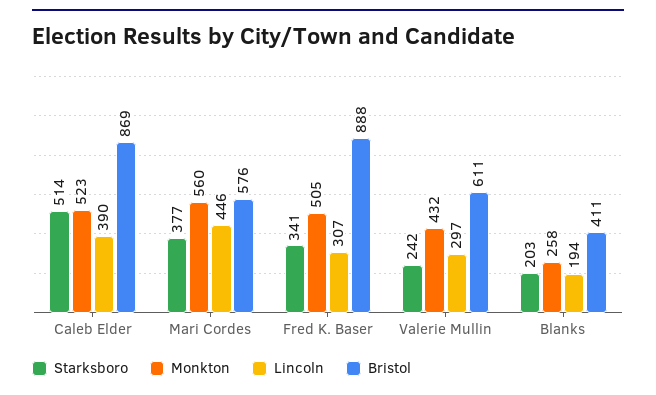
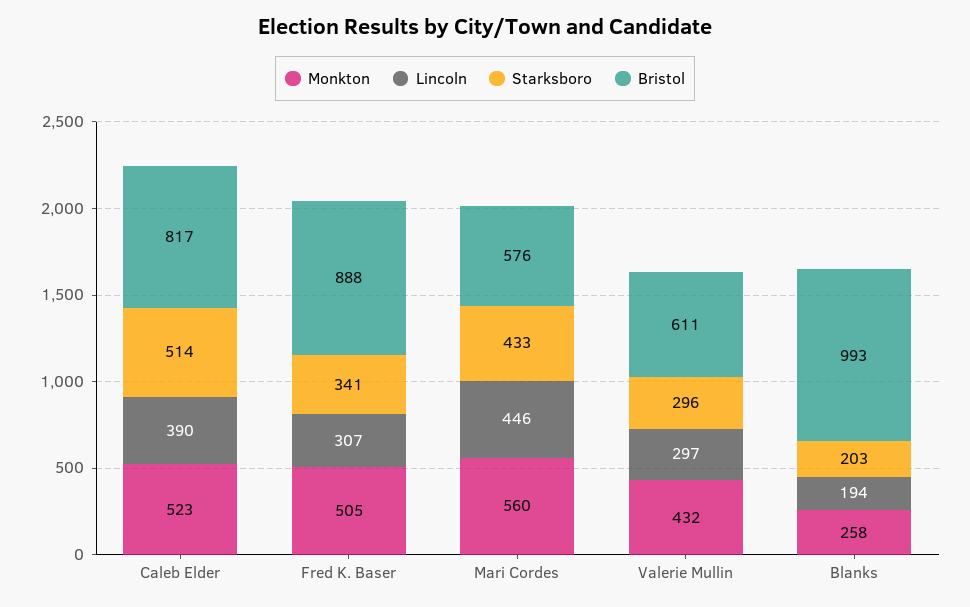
  {
    "Starksboro": {
      "Caleb Elder": 514,
-     "Mari Cordes": 377,
+     "Mari Cordes": 433,
      "Fred K. Baser": 341,
-     "Valerie Mullin": 242,
+     "Valerie Mullin": 296,
      "Blanks": 203
    },
    "Monkton": {
      "Caleb Elder": 523,
      "Mari Cordes": 560,
      "Fred K. Baser": 505,
      "Valerie Mullin": 432,
      "Blanks": 258
    },
    "Lincoln": {
      "Caleb Elder": 390,
      "Mari Cordes": 446,
      "Fred K. Baser": 307,
      "Valerie Mullin": 297,
      "Blanks": 194
    },
    "Bristol": {
-     "Caleb Elder": 869,
+     "Caleb Elder": 817,
      "Mari Cordes": 576,
      "Fred K. Baser": 888,
      "Valerie Mullin": 611,
-     "Blanks": 411
+     "Blanks": 993
    }
  }

